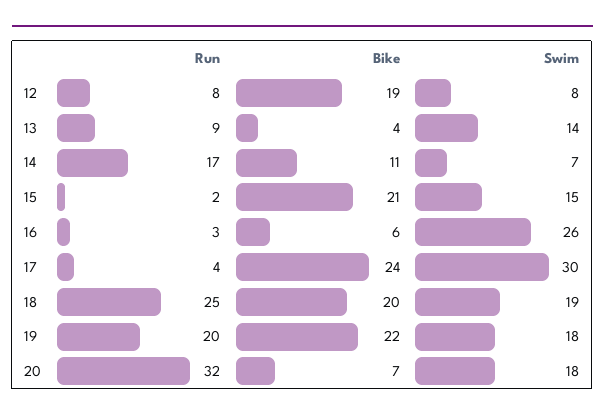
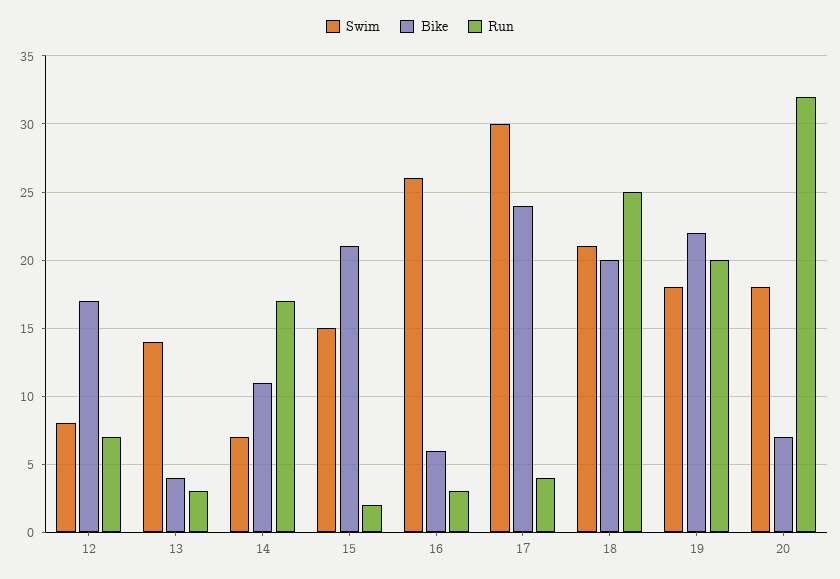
  {
    "Run": {
-     "12": 8,
+     "12": 7,
-     "13": 9,
+     "13": 3,
      "14": 17,
      "15": 2,
      "16": 3,
      "17": 4,
      "18": 25,
      "19": 20,
      "20": 32
    },
    "Bike": {
-     "12": 19,
+     "12": 17,
      "13": 4,
      "14": 11,
      "15": 21,
      "16": 6,
      "17": 24,
      "18": 20,
      "19": 22,
      "20": 7
    },
    "Swim": {
      "12": 8,
      "13": 14,
      "14": 7,
      "15": 15,
      "16": 26,
      "17": 30,
-     "18": 19,
+     "18": 21,
      "19": 18,
      "20": 18
    }
  }

